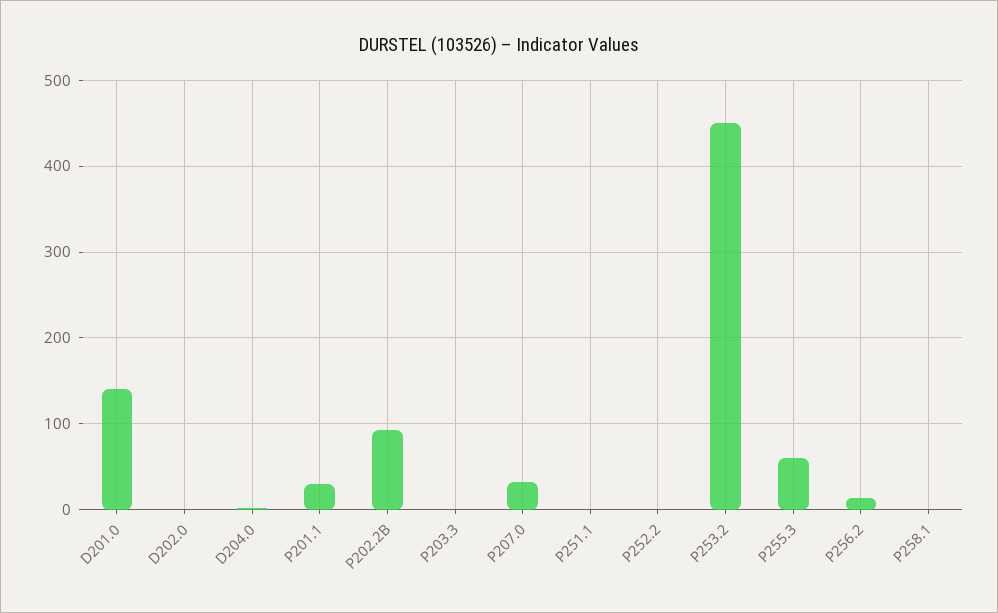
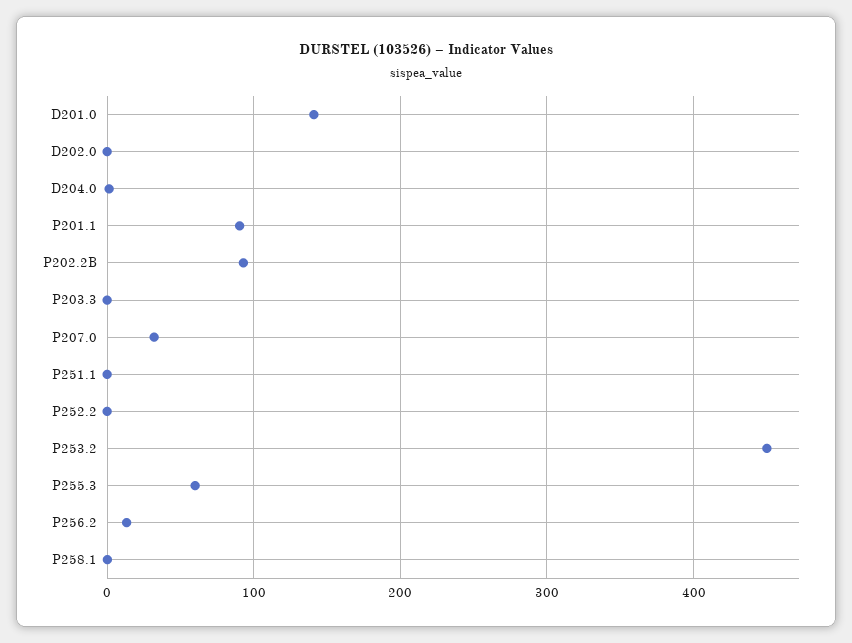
  {
    "D201.0": 140,
    "D202.0": 0,
    "D204.0": 0,
-   "P201.1": 30,
+   "P201.1": 90,
    "P202.2B": 90,
    "P203.3": 0,
    "P207.0": 30,
    "P251.1": 0,
    "P252.2": 0,
    "P253.2": 450,
    "P255.3": 60,
    "P256.2": 10,
    "P258.1": 0
  }

